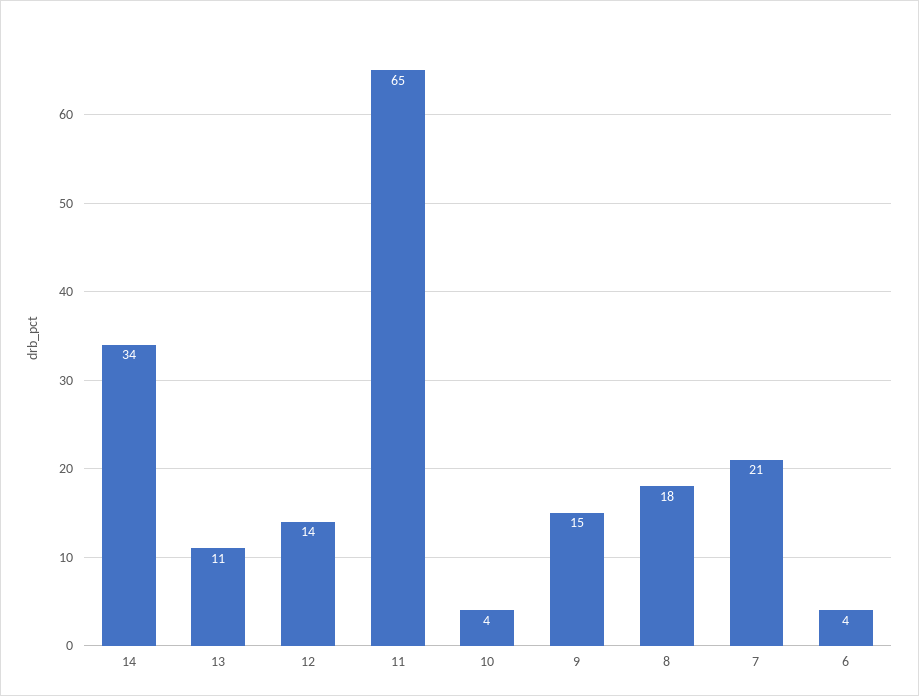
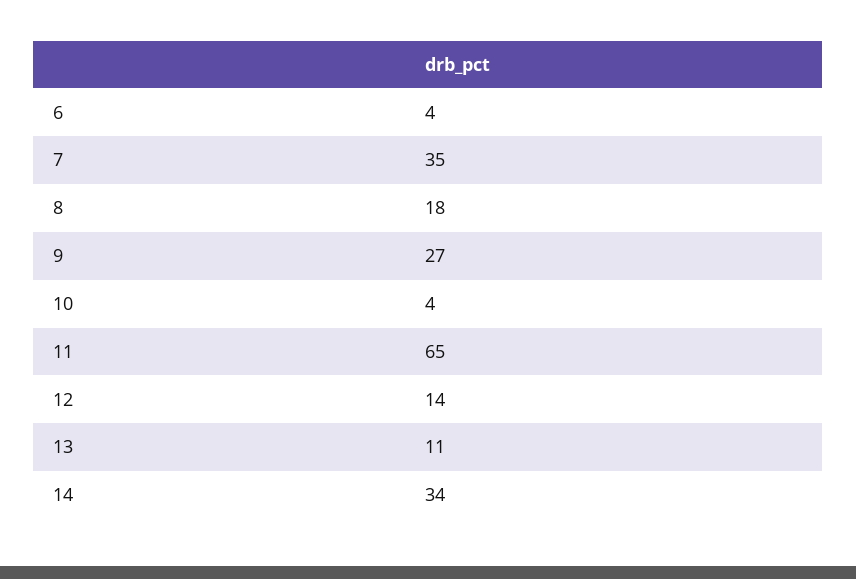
  {
    "14": 34,
    "13": 11,
    "12": 14,
    "11": 65,
    "10": 4,
-   "9": 15,
+   "9": 27,
    "8": 18,
-   "7": 21,
+   "7": 35,
    "6": 4
  }

